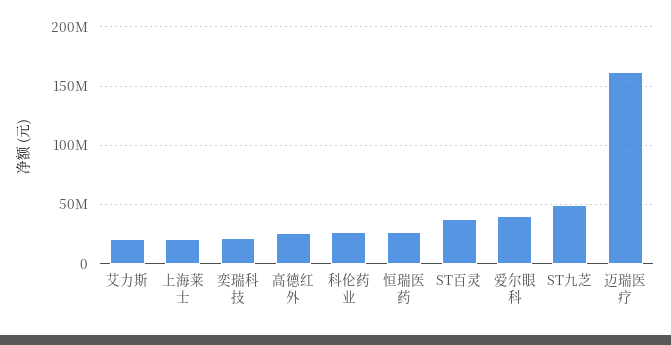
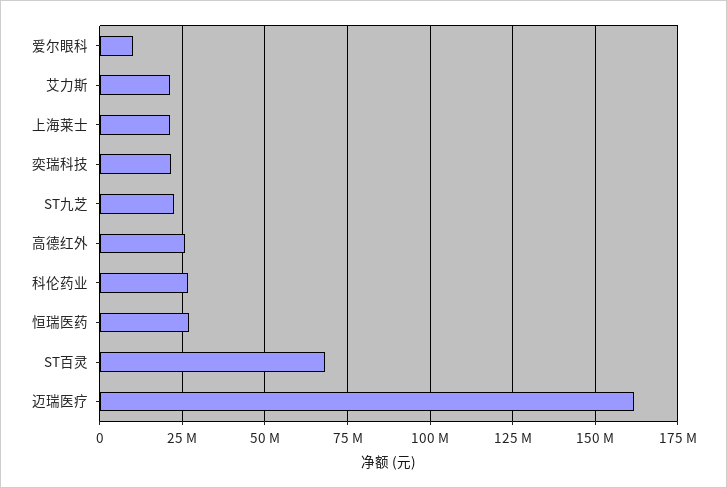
  {
    "艾力斯": 20000000,
    "上海莱士": 22500000,
    "奕瑞科技": 22500000,
    "高德红外": 25000000,
    "科伦药业": 27500000,
    "恒瑞医药": 27500000,
-   "ST百灵": 40000000,
+   "ST百灵": 67500000,
-   "爱尔眼科": 40000000,
+   "爱尔眼科": 10000000,
-   "ST九芝": 50000000,
+   "ST九芝": 22500000,
    "迈瑞医疗": 162500000
  }

